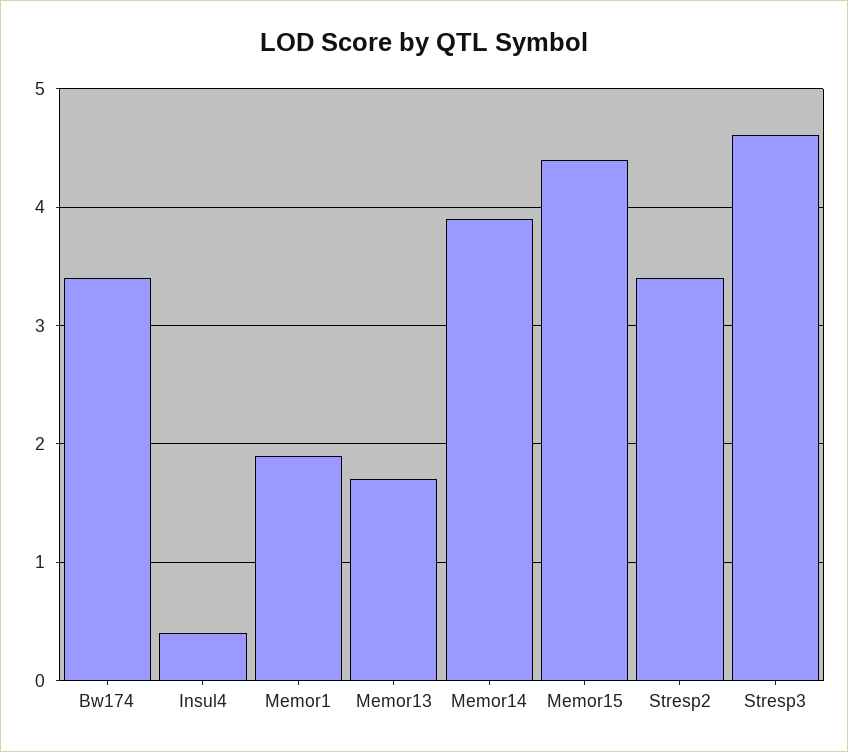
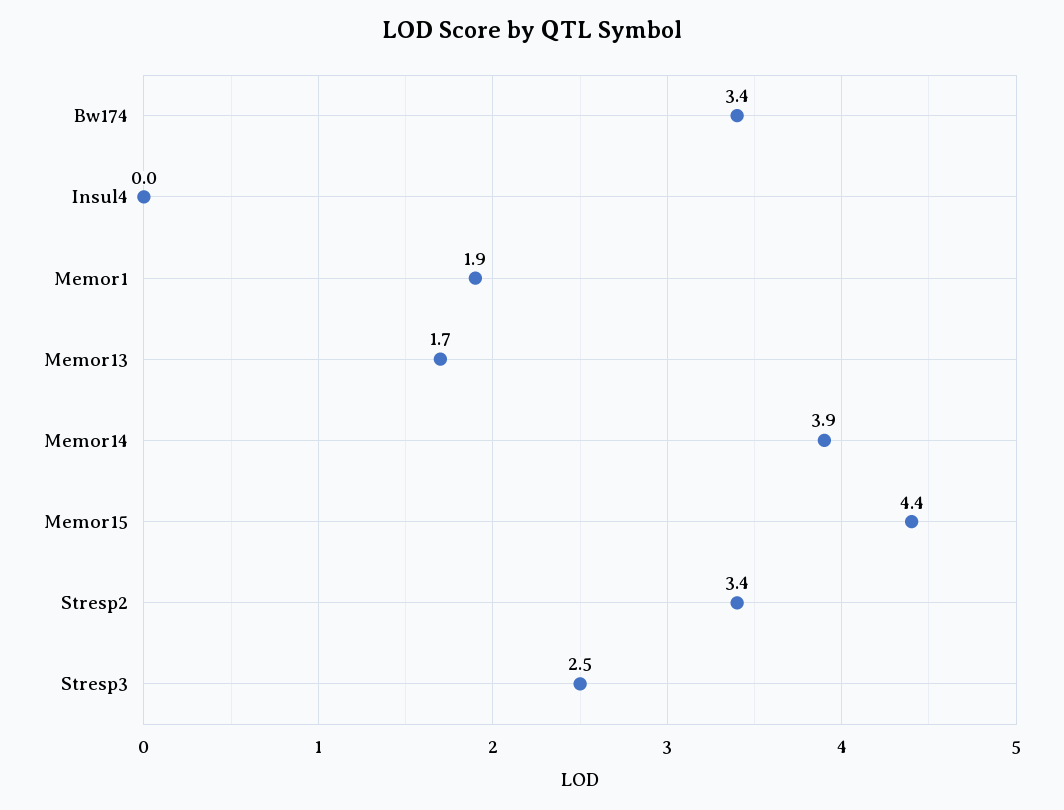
  {
    "Bw174": 3.4,
-   "Insul4": 0.4,
+   "Insul4": 0,
    "Memor1": 1.9,
    "Memor13": 1.7,
    "Memor14": 3.9,
    "Memor15": 4.4,
    "Stresp2": 3.4,
-   "Stresp3": 4.6
+   "Stresp3": 2.5
  }

